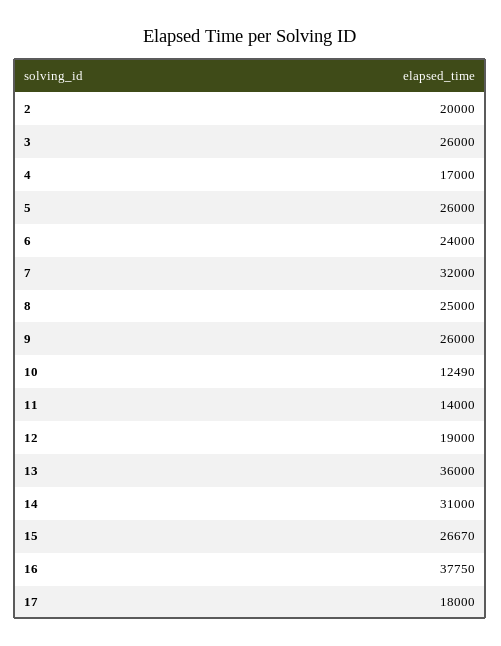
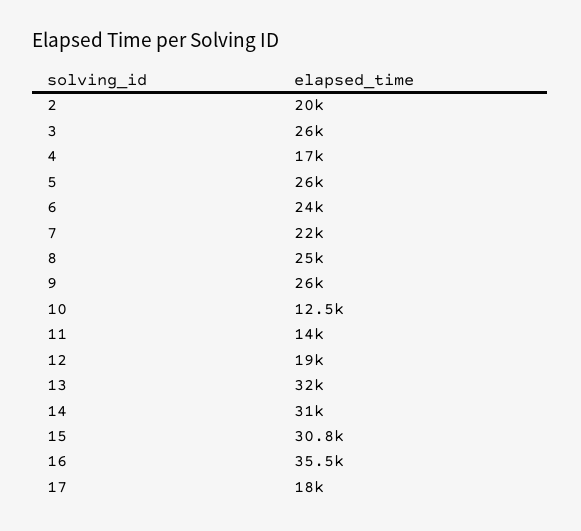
  {
    "2": 20000,
    "3": 26000,
    "4": 17000,
    "5": 26000,
    "6": 24000,
-   "7": 32000,
+   "7": 22000,
    "8": 25000,
    "9": 26000,
    "10": 12490,
    "11": 14000,
    "12": 19000,
-   "13": 36000,
+   "13": 32000,
    "14": 31000,
-   "15": 26670,
+   "15": 30800,
-   "16": 37750,
+   "16": 35500,
    "17": 18000
  }

